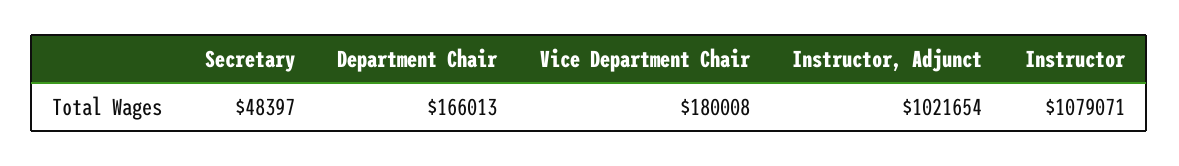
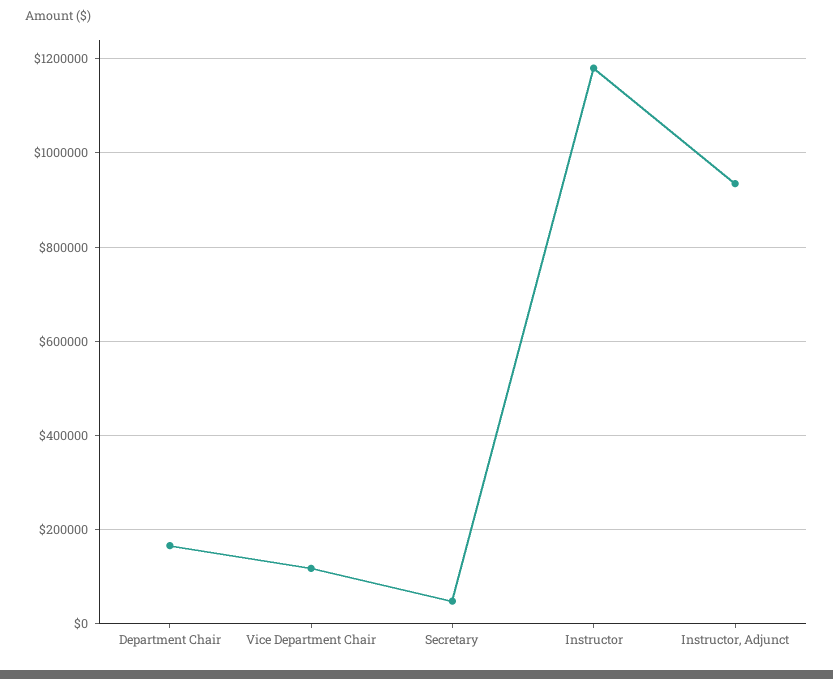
  {
    "Secretary": 48397,
    "Department Chair": 166013,
-   "Vice Department Chair": 180008,
+   "Vice Department Chair": 120000,
-   "Instructor, Adjunct": 1021654,
+   "Instructor, Adjunct": 940000,
-   "Instructor": 1079071
+   "Instructor": 1180000
  }

